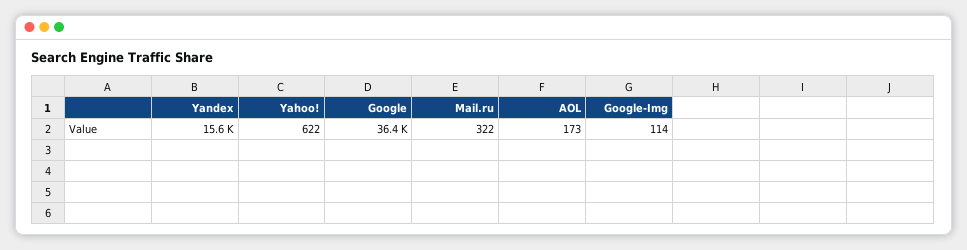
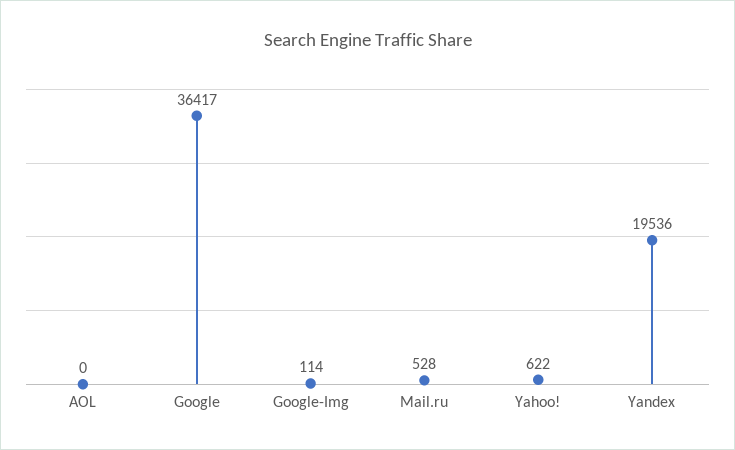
  {
-   "Yandex": 15600,
+   "Yandex": 19536,
    "Yahoo!": 622,
    "Google": 36417,
-   "Mail.ru": 322,
+   "Mail.ru": 528,
-   "AOL": 173,
+   "AOL": 0,
    "Google-Img": 114
  }

